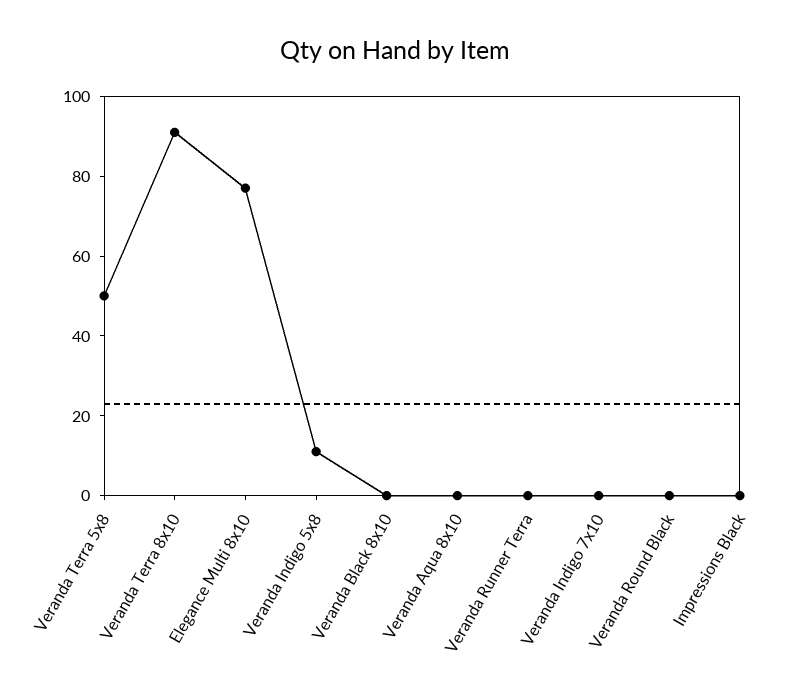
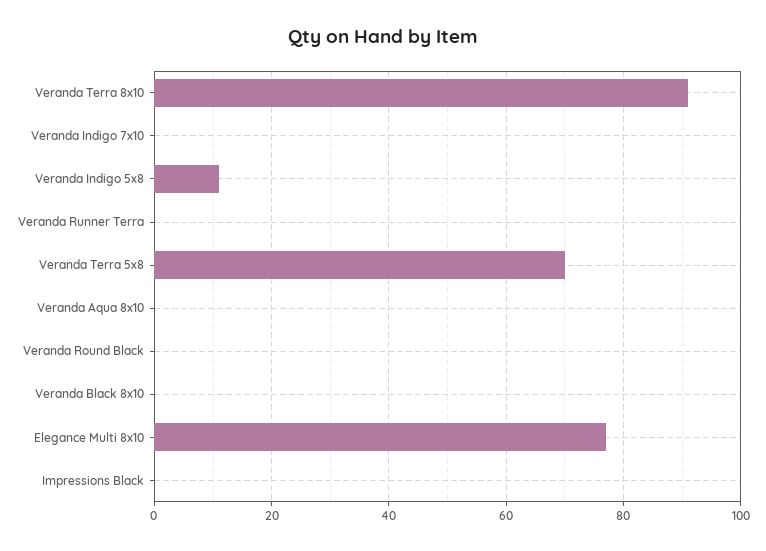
  {
-   "Veranda Terra 5x8": 50,
+   "Veranda Terra 5x8": 70,
    "Veranda Terra 8x10": 90,
    "Elegance Multi 8x10": 75,
    "Veranda Indigo 5x8": 10,
    "Veranda Black 8x10": 0,
    "Veranda Aqua 8x10": 0,
    "Veranda Runner Terra": 0,
    "Veranda Indigo 7x10": 0,
    "Veranda Round Black": 0,
    "Impressions Black": 0
  }

